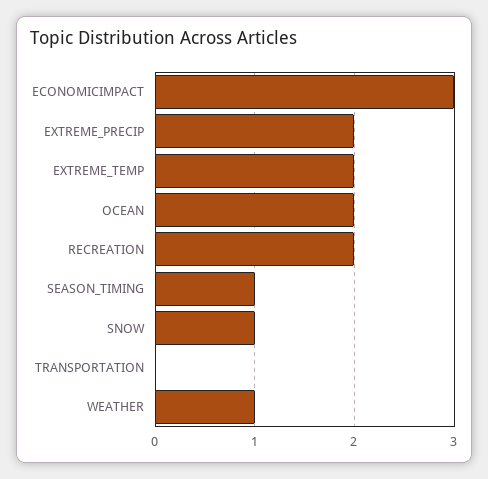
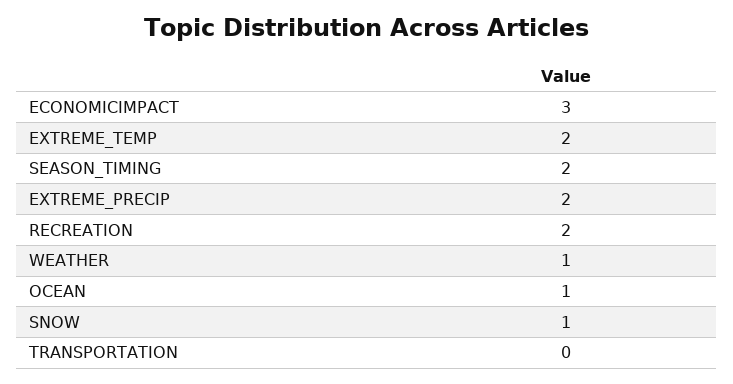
  {
    "ECONOMICIMPACT": 3,
    "EXTREME_PRECIP": 2,
    "EXTREME_TEMP": 2,
-   "OCEAN": 2,
+   "OCEAN": 1,
    "RECREATION": 2,
-   "SEASON_TIMING": 1,
+   "SEASON_TIMING": 2,
    "SNOW": 1,
    "TRANSPORTATION": 0,
    "WEATHER": 1
  }

